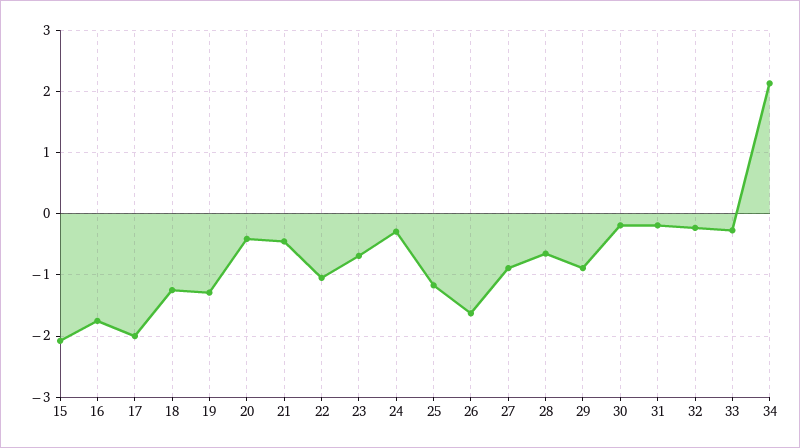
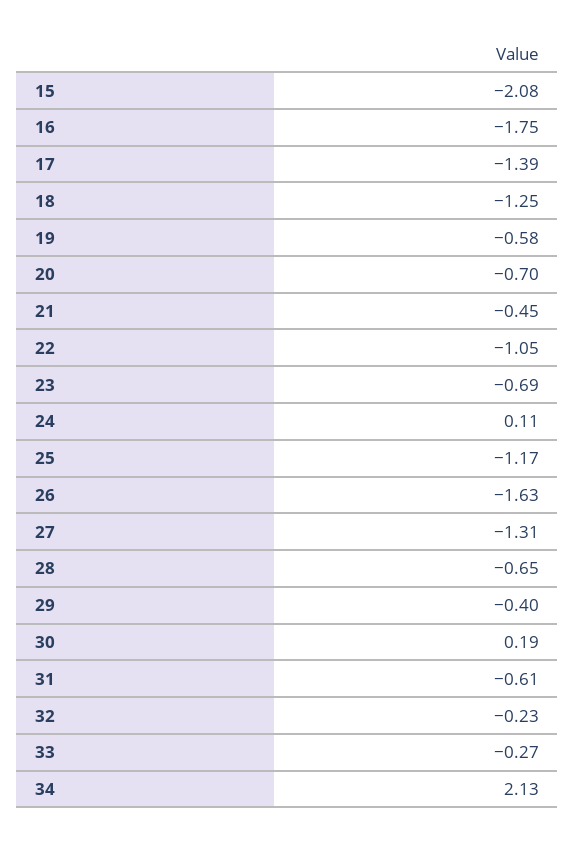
  {
    "15": -2.08,
    "16": -1.75,
-   "17": -2,
+   "17": -1.39,
    "18": -1.25,
-   "19": -1.3,
+   "19": -0.58,
-   "20": -0.4,
+   "20": -0.7,
    "21": -0.45,
    "22": -1.05,
    "23": -0.69,
-   "24": -0.3,
+   "24": 0.11,
    "25": -1.17,
    "26": -1.63,
-   "27": -0.9,
+   "27": -1.31,
    "28": -0.65,
-   "29": -0.9,
+   "29": -0.4,
-   "30": -0.2,
+   "30": 0.19,
-   "31": -0.2,
+   "31": -0.61,
    "32": -0.23,
    "33": -0.27,
    "34": 2.13
  }

